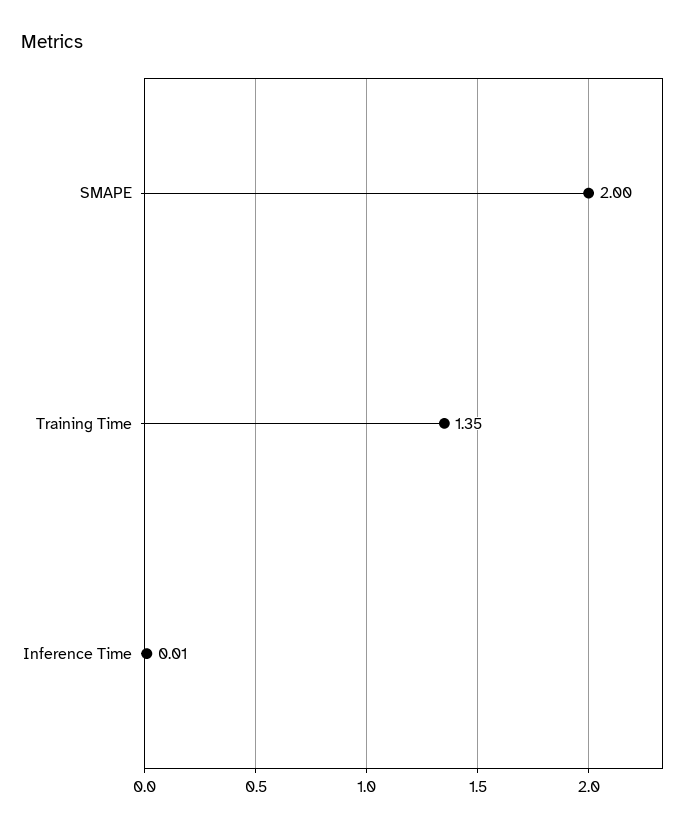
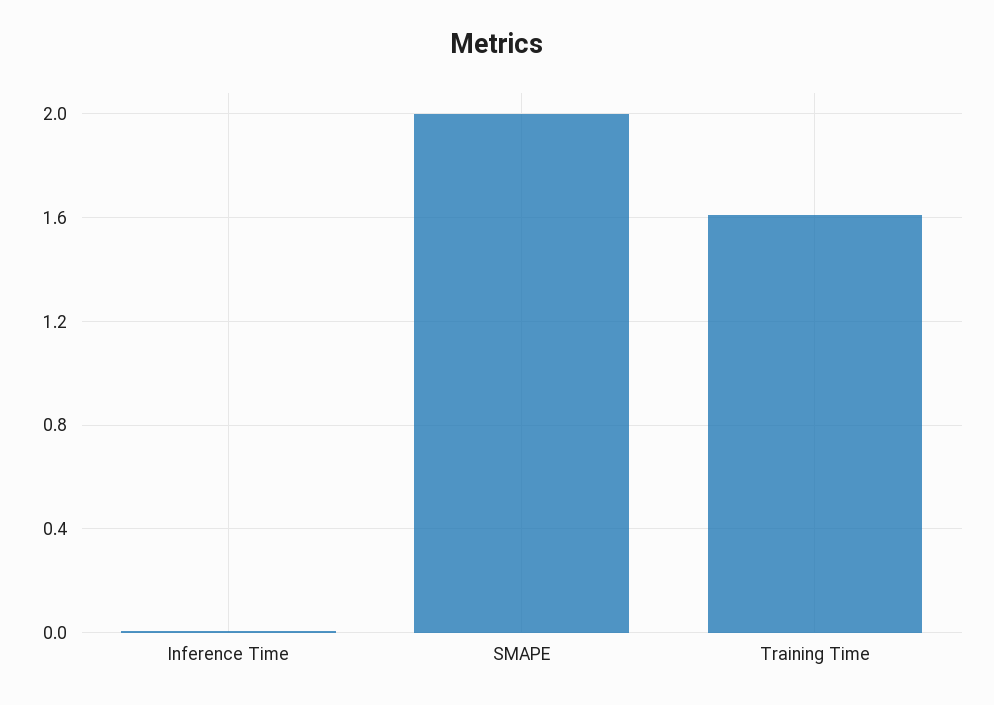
  {
    "SMAPE": 2,
-   "Training Time": 1.35,
+   "Training Time": 1.6,
    "Inference Time": 0.01
  }

